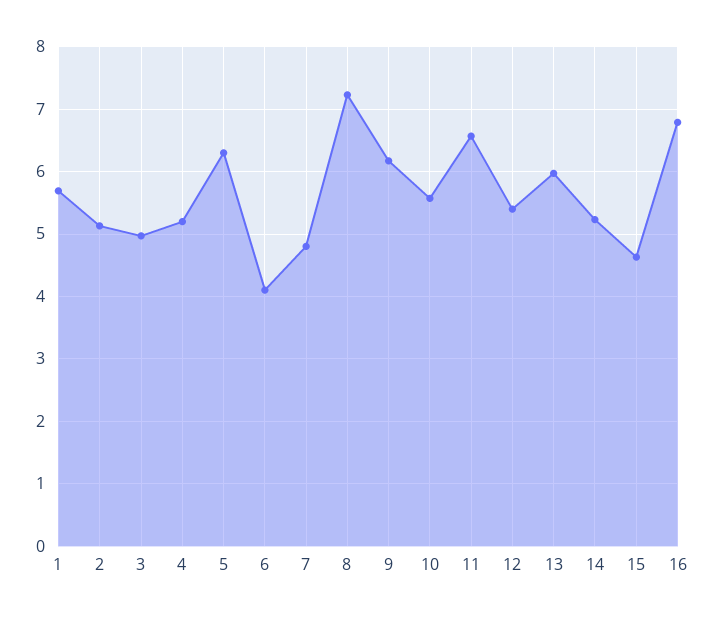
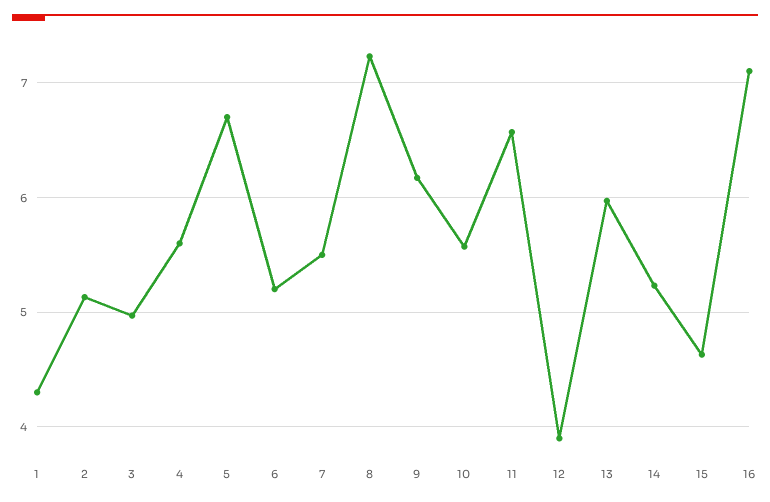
  {
-   "1": 5.7,
+   "1": 4.3,
    "2": 5.1,
    "3": 5,
-   "4": 5.2,
+   "4": 5.6,
-   "5": 6.3,
+   "5": 6.7,
-   "6": 4.1,
+   "6": 5.2,
-   "7": 4.8,
+   "7": 5.5,
    "8": 7.2,
    "9": 6.2,
    "10": 5.6,
    "11": 6.6,
-   "12": 5.4,
+   "12": 3.9,
    "13": 6,
    "14": 5.2,
    "15": 4.6,
-   "16": 6.8
+   "16": 7.1
  }

